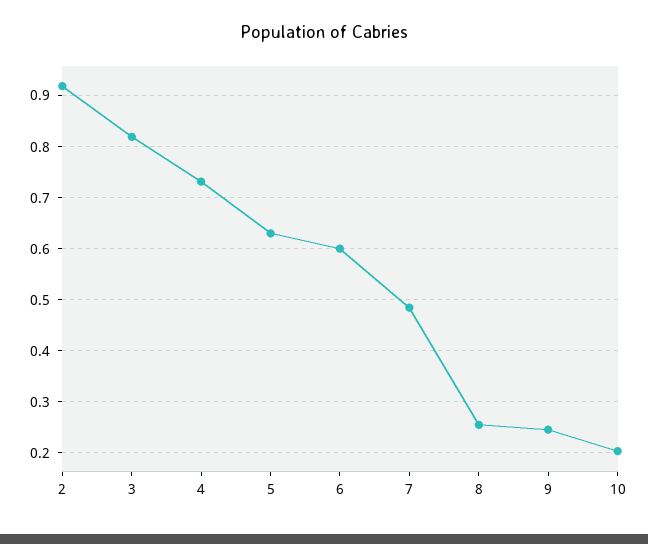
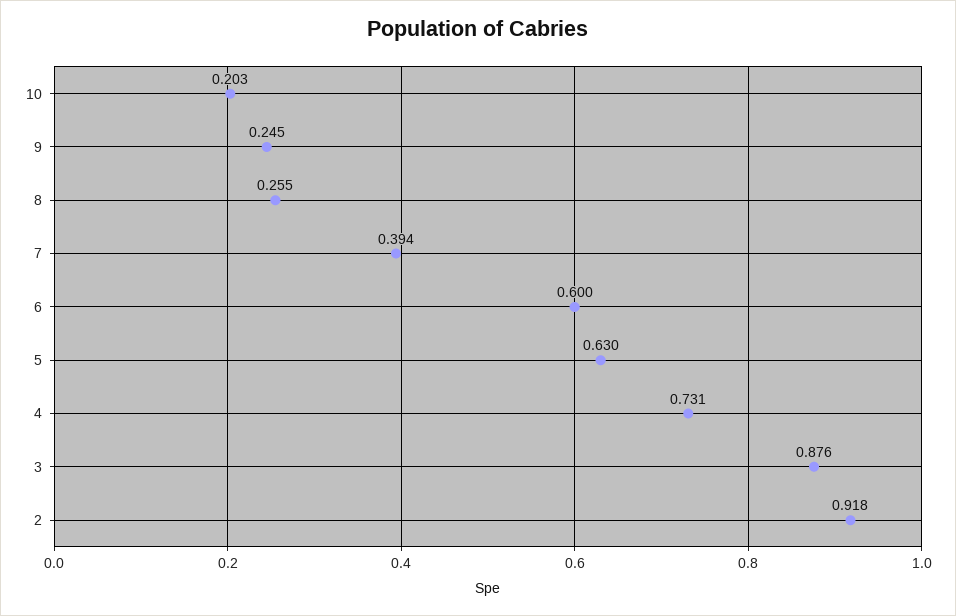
  {
    "2": 0.918,
-   "3": 0.82,
+   "3": 0.876,
    "4": 0.731,
    "5": 0.63,
    "6": 0.6,
-   "7": 0.48,
+   "7": 0.394,
    "8": 0.255,
    "9": 0.245,
    "10": 0.203
  }

